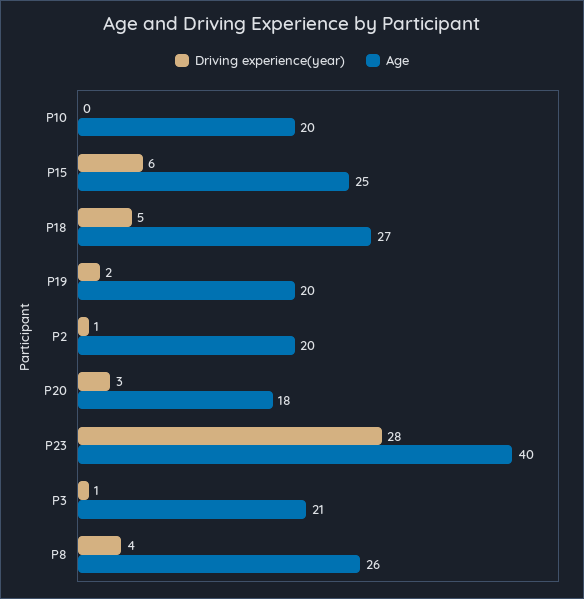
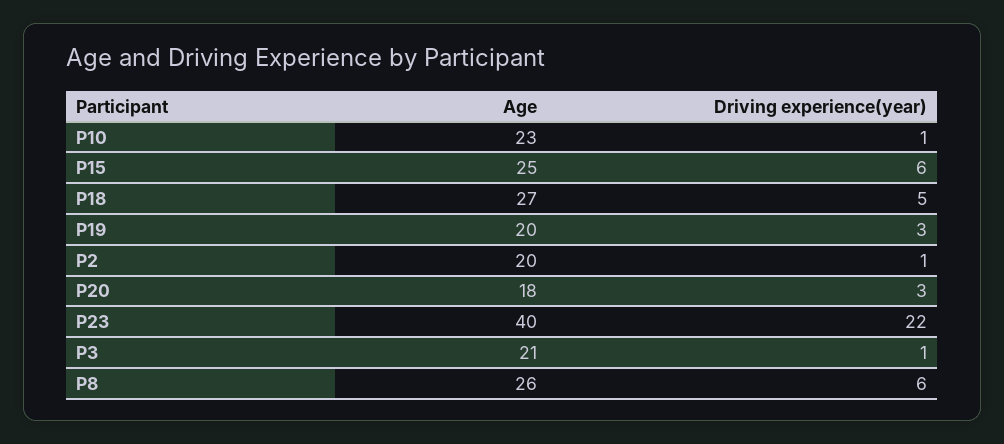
  {
    "Driving experience(year)": {
-     "P10": 0,
+     "P10": 1,
      "P15": 6,
      "P18": 5,
-     "P19": 2,
+     "P19": 3,
      "P2": 1,
      "P20": 3,
-     "P23": 28,
+     "P23": 22,
      "P3": 1,
-     "P8": 4
+     "P8": 6
    },
    "Age": {
-     "P10": 20,
+     "P10": 23,
      "P15": 25,
      "P18": 27,
      "P19": 20,
      "P2": 20,
      "P20": 18,
      "P23": 40,
      "P3": 21,
      "P8": 26
    }
  }

